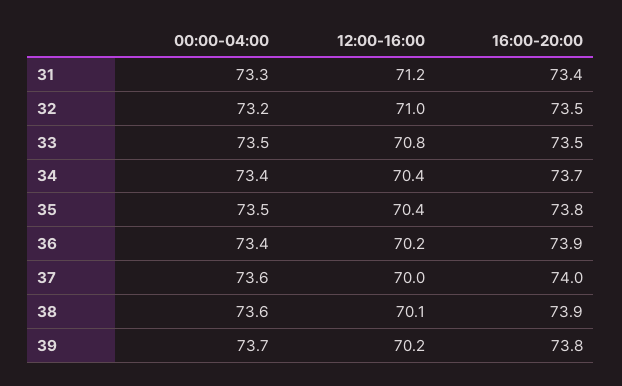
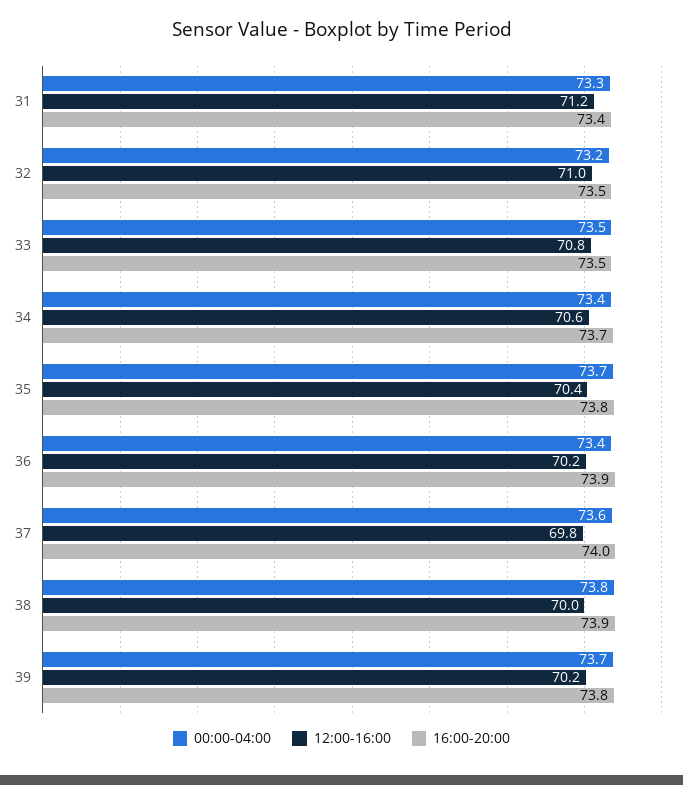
  {
    "00:00-04:00": {
      "31": 73.3,
      "32": 73.2,
      "33": 73.5,
      "34": 73.4,
-     "35": 73.5,
+     "35": 73.7,
      "36": 73.4,
      "37": 73.6,
-     "38": 73.6,
+     "38": 73.8,
      "39": 73.7
    },
    "12:00-16:00": {
      "31": 71.2,
      "32": 71,
      "33": 70.8,
-     "34": 70.4,
+     "34": 70.6,
      "35": 70.4,
      "36": 70.2,
-     "37": 70,
+     "37": 69.8,
-     "38": 70.1,
+     "38": 70,
      "39": 70.2
    },
    "16:00-20:00": {
      "31": 73.4,
      "32": 73.5,
      "33": 73.5,
      "34": 73.7,
      "35": 73.8,
      "36": 73.9,
      "37": 74,
      "38": 73.9,
      "39": 73.8
    }
  }

